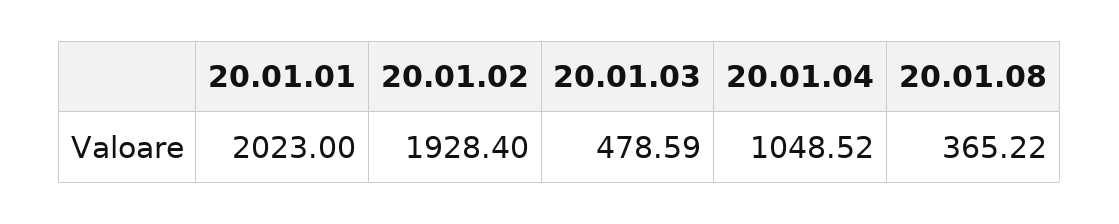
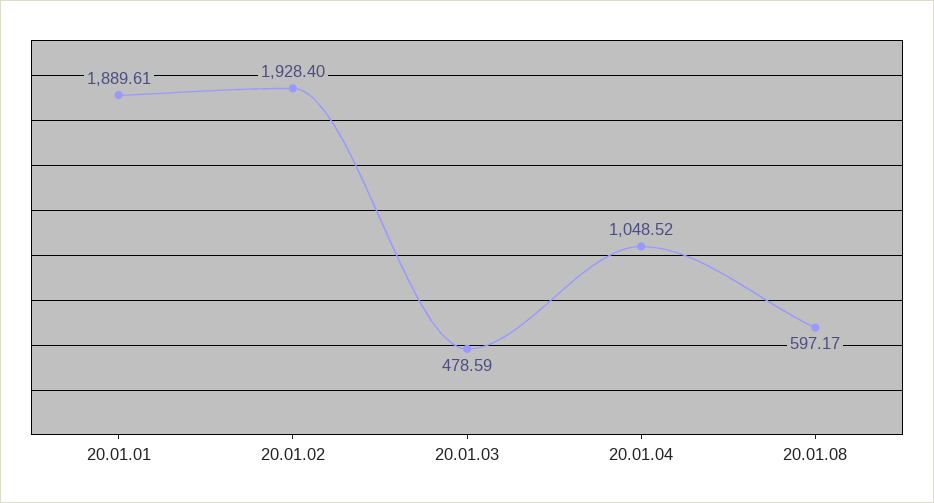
  {
-   "20.01.01": 2023,
+   "20.01.01": 1889.61,
    "20.01.02": 1928.4,
    "20.01.03": 478.59,
    "20.01.04": 1048.52,
-   "20.01.08": 365.22
+   "20.01.08": 597.17
  }

